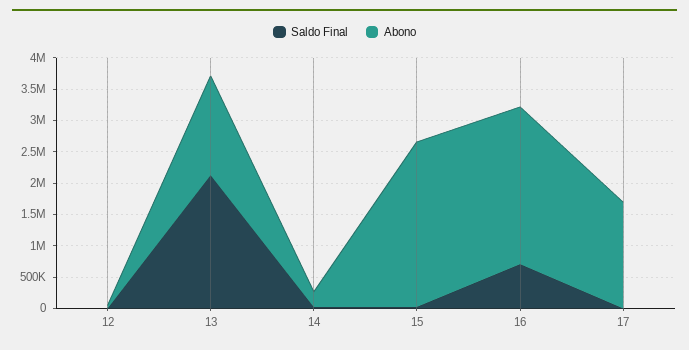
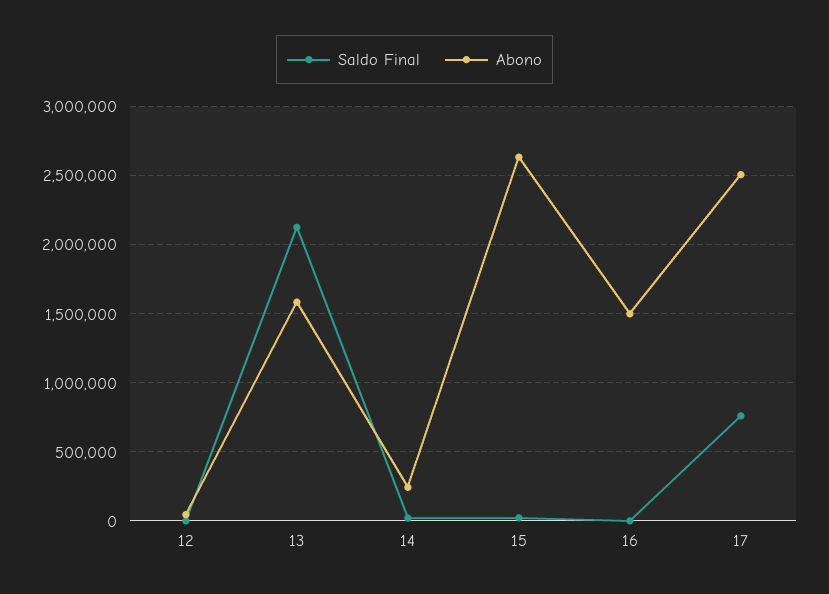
  {
    "Saldo Final": {
      "12": 0,
      "13": 2150000,
      "14": 0,
      "15": 0,
-     "16": 750000,
+     "16": 0,
-     "17": 0
+     "17": 750000
    },
    "Abono": {
      "12": 50000,
      "13": 1600000,
      "14": 250000,
      "15": 2650000,
-     "16": 2500000,
+     "16": 1500000,
-     "17": 1750000
+     "17": 2500000
    }
  }

